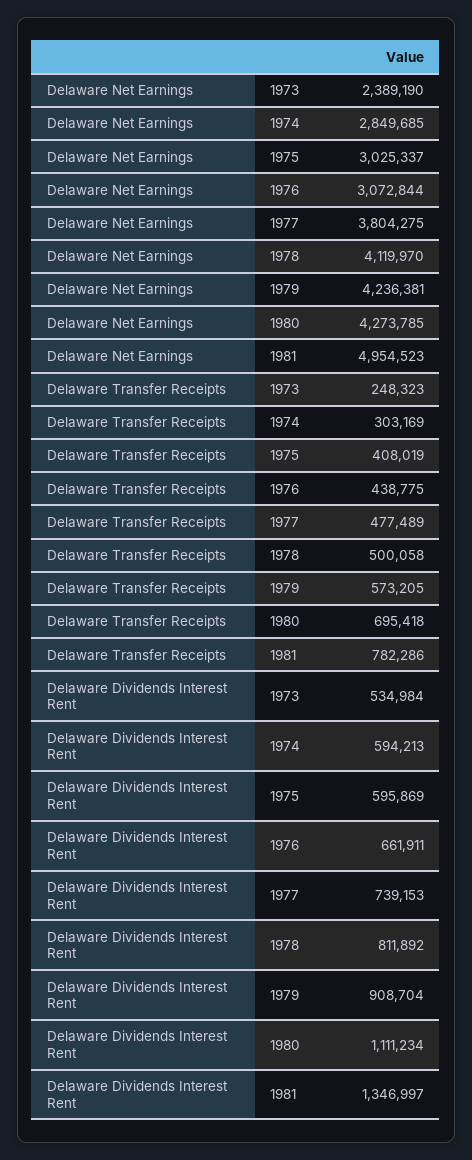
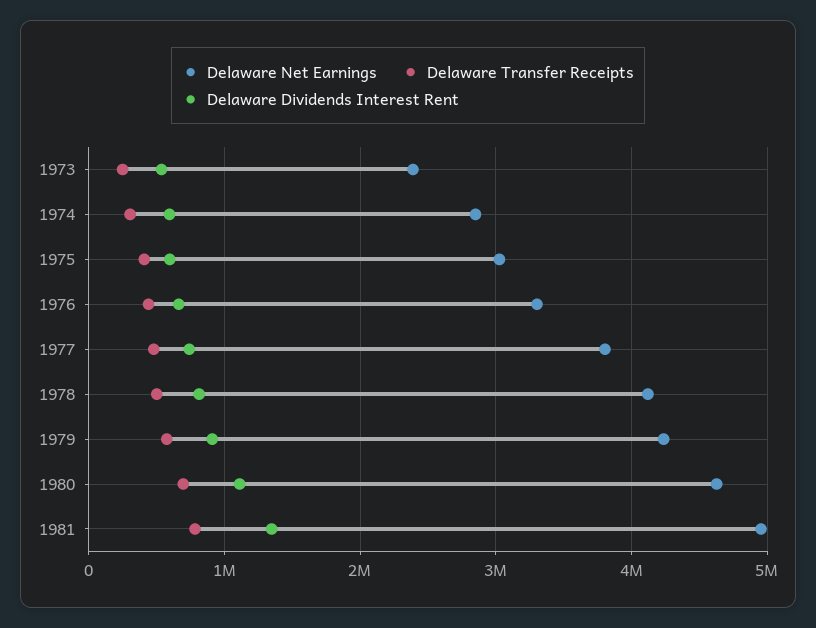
  {
    "Delaware Net Earnings": {
      "1973": 2389190,
      "1974": 2849685,
      "1975": 3025337,
-     "1976": 3072844,
+     "1976": 3300000,
      "1977": 3804275,
      "1978": 4119970,
      "1979": 4236381,
-     "1980": 4273785,
+     "1980": 4600000,
      "1981": 4954523
    },
    "Delaware Transfer Receipts": {
      "1973": 248323,
      "1974": 303169,
      "1975": 408019,
      "1976": 438775,
      "1977": 477489,
      "1978": 500058,
      "1979": 573205,
      "1980": 695418,
      "1981": 782286
    },
    "Delaware Dividends Interest Rent": {
      "1973": 534984,
      "1974": 594213,
      "1975": 595869,
      "1976": 661911,
      "1977": 739153,
      "1978": 811892,
      "1979": 908704,
      "1980": 1111234,
      "1981": 1346997
    }
  }

